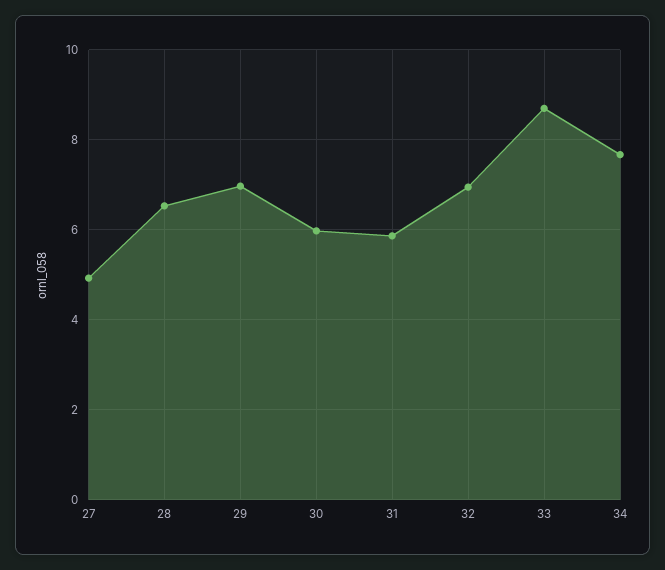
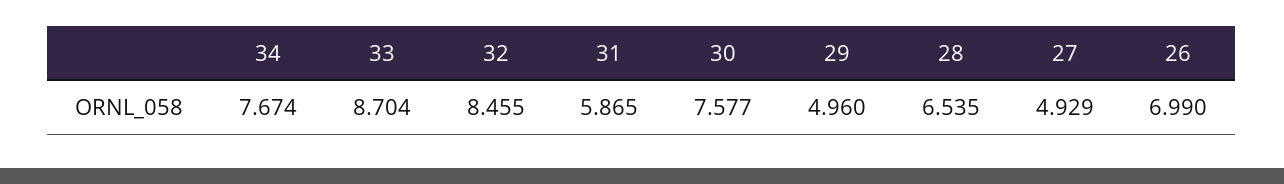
  {
    "27": 4.929,
    "28": 6.535,
-   "29": 7,
+   "29": 4.96,
-   "30": 6,
+   "30": 7.577,
    "31": 5.865,
-   "32": 7,
+   "32": 8.455,
    "33": 8.704,
-   "34": 7.674
+   "34": 7.674,
+   "26": 6.99
  }

